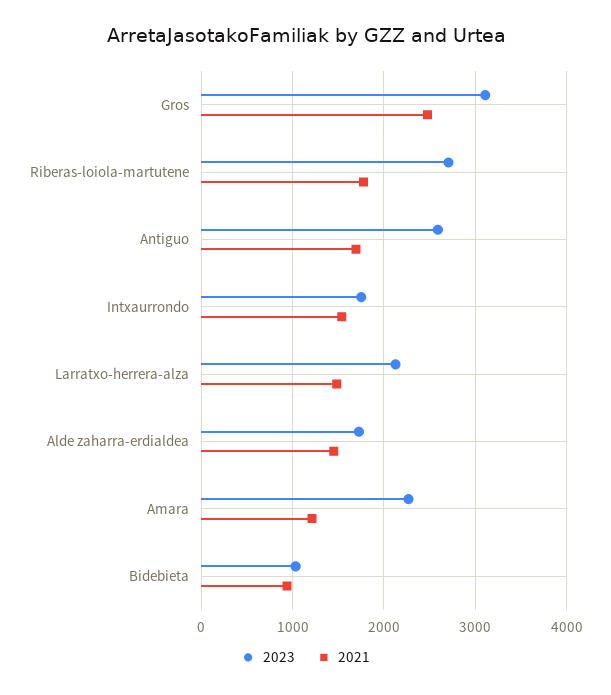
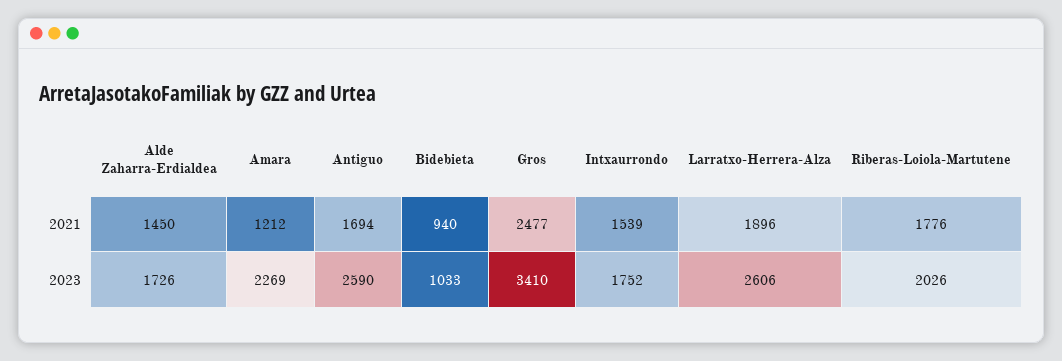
  {
    "2023": {
-     "Gros": 3100,
+     "Gros": 3410,
-     "Riberas-loiola-martutene": 2700,
+     "Riberas-loiola-martutene": 2026,
      "Antiguo": 2590,
      "Intxaurrondo": 1752,
-     "Larratxo-herrera-alza": 2100,
+     "Larratxo-herrera-alza": 2606,
      "Alde zaharra-erdialdea": 1726,
      "Amara": 2269,
      "Bidebieta": 1033
    },
    "2021": {
      "Gros": 2477,
      "Riberas-loiola-martutene": 1776,
      "Antiguo": 1694,
      "Intxaurrondo": 1539,
-     "Larratxo-herrera-alza": 1500,
+     "Larratxo-herrera-alza": 1896,
      "Alde zaharra-erdialdea": 1450,
      "Amara": 1212,
      "Bidebieta": 940
    }
  }

